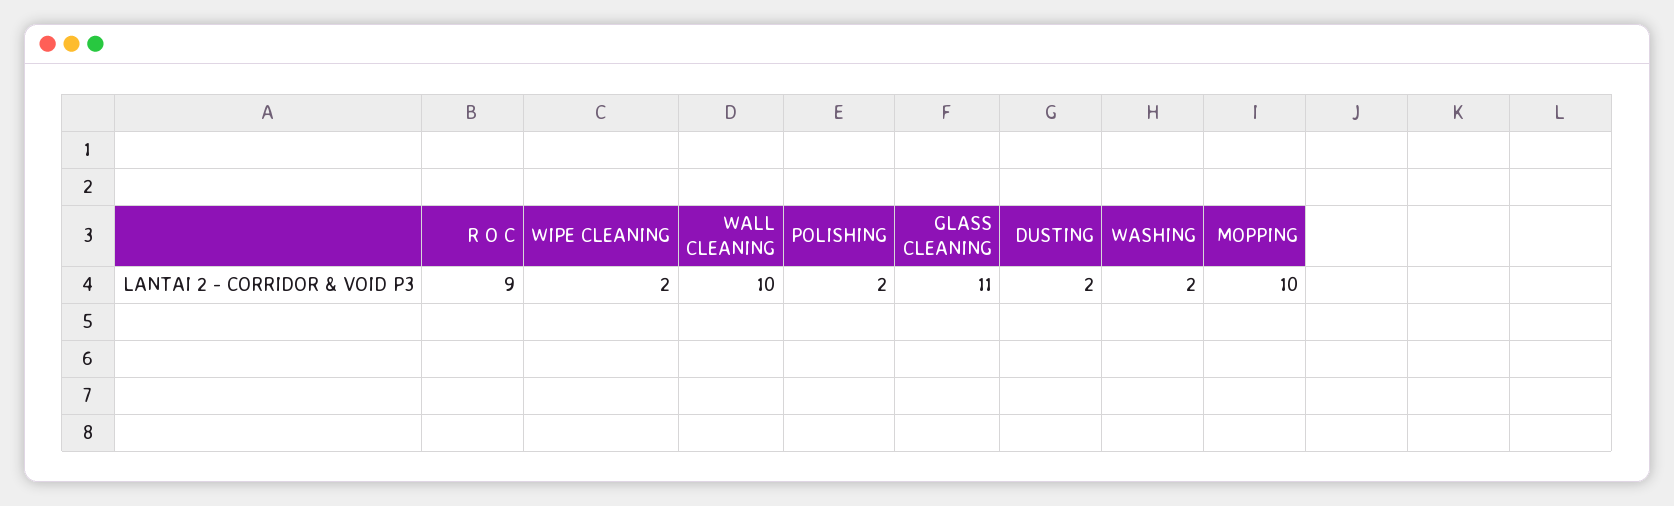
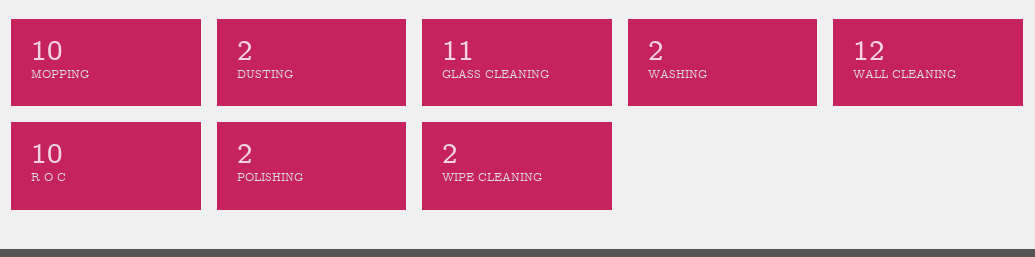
  {
-   "R O C": 9,
+   "R O C": 10,
    "WIPE CLEANING": 2,
-   "WALL CLEANING": 10,
+   "WALL CLEANING": 12,
    "POLISHING": 2,
    "GLASS CLEANING": 11,
    "DUSTING": 2,
    "WASHING": 2,
    "MOPPING": 10
  }

